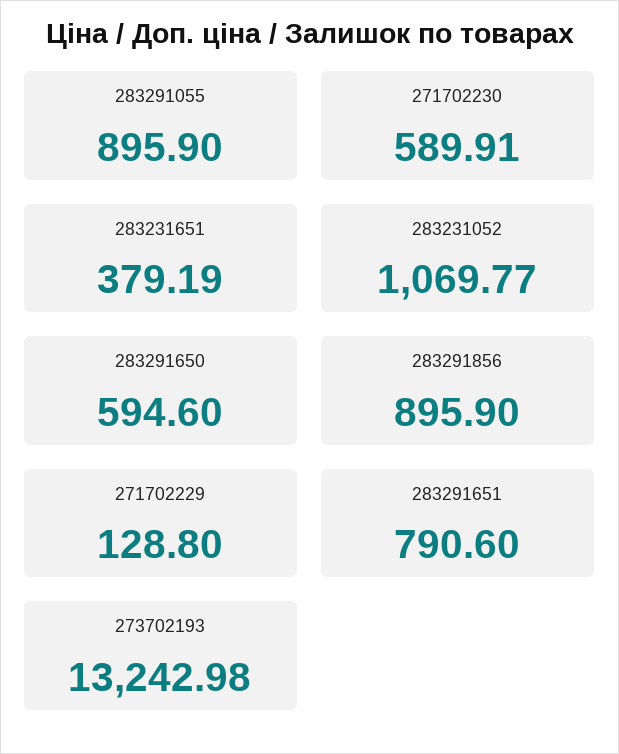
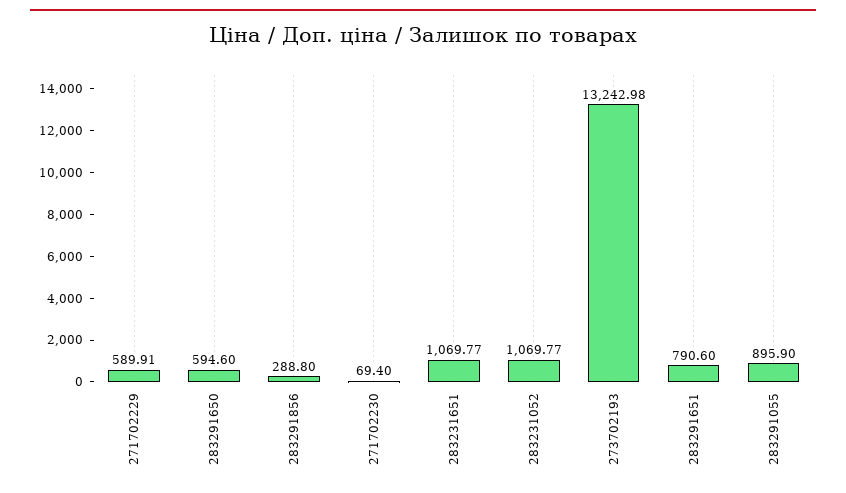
  {
    "283291055": 895.9,
-   "271702230": 589.91,
+   "271702230": 69.4,
-   "283231651": 379.19,
+   "283231651": 1069.77,
    "283231052": 1069.77,
    "283291650": 594.6,
-   "283291856": 895.9,
+   "283291856": 288.8,
-   "271702229": 128.8,
+   "271702229": 589.91,
    "283291651": 790.6,
    "273702193": 13242.98
  }

